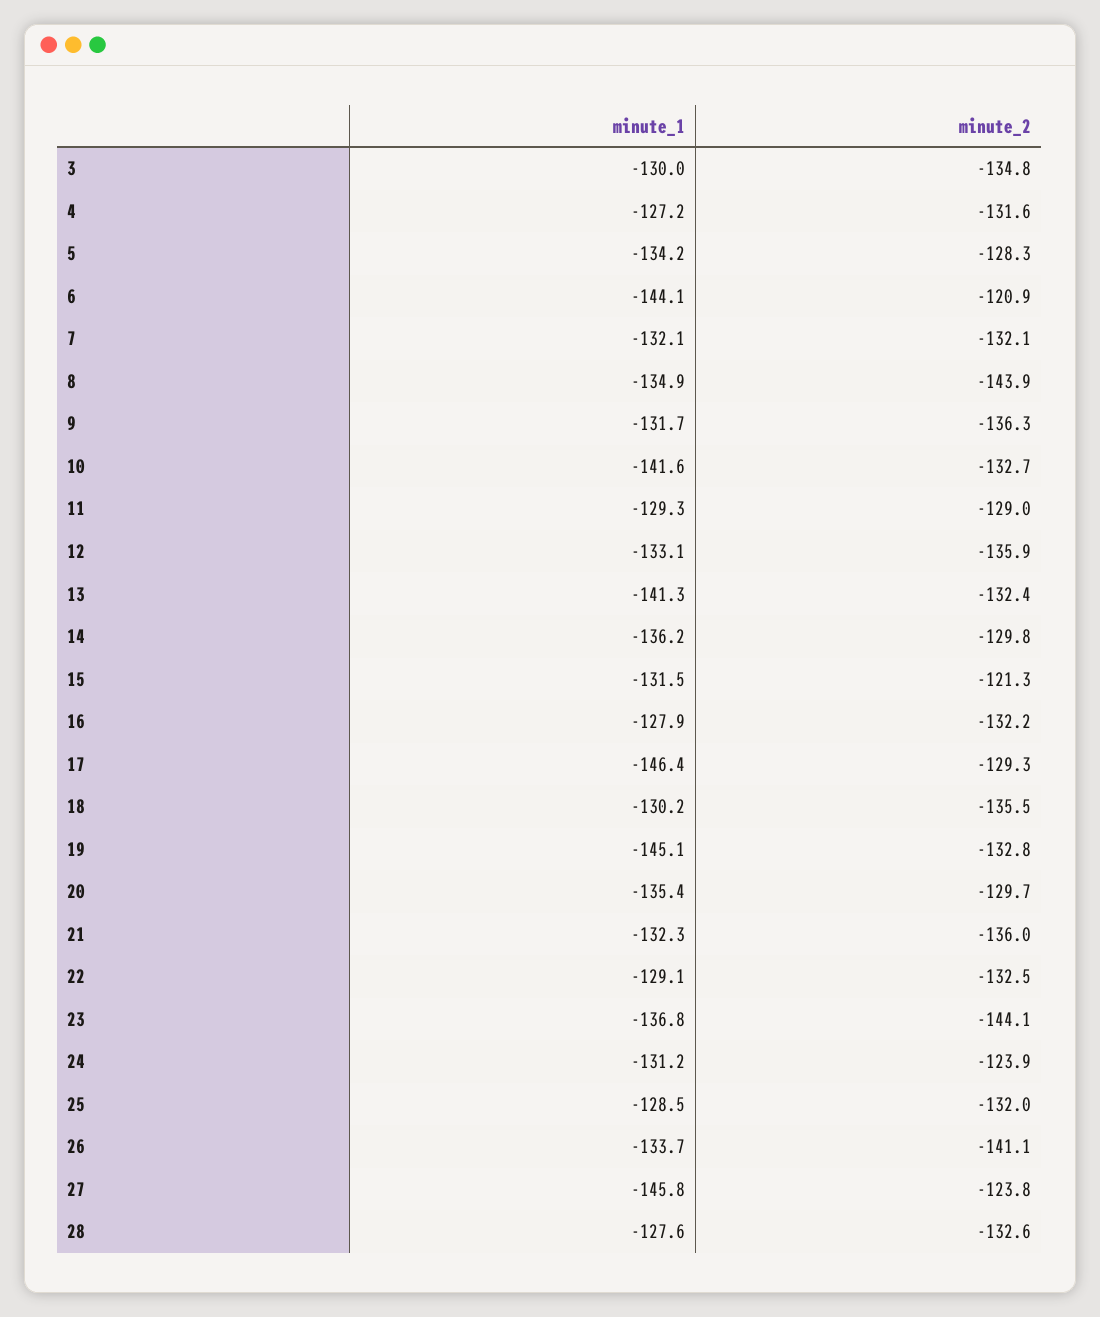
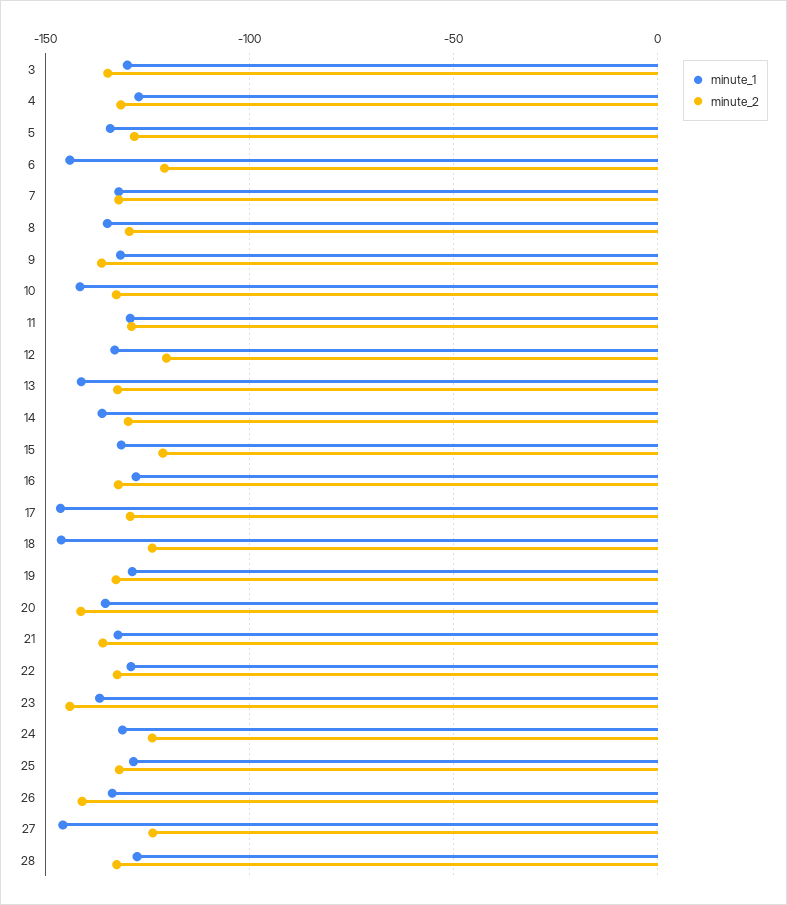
  {
    "minute_1": {
      "3": -130,
      "4": -127.2,
      "5": -134.2,
      "6": -144.1,
      "7": -132.1,
      "8": -134.9,
      "9": -131.7,
      "10": -141.6,
      "11": -129.3,
      "12": -133.1,
      "13": -141.3,
      "14": -136.2,
      "15": -131.5,
      "16": -127.9,
      "17": -146.4,
-     "18": -130.2,
+     "18": -145,
-     "19": -145.1,
+     "19": -130,
      "20": -135.4,
      "21": -132.3,
      "22": -129.1,
      "23": -136.8,
      "24": -131.2,
      "25": -128.5,
      "26": -133.7,
      "27": -145.8,
      "28": -127.6
    },
    "minute_2": {
      "3": -134.8,
      "4": -131.6,
      "5": -128.3,
      "6": -120.9,
      "7": -132.1,
-     "8": -143.9,
+     "8": -130,
      "9": -136.3,
      "10": -132.7,
      "11": -129,
-     "12": -135.9,
+     "12": -120,
      "13": -132.4,
      "14": -129.8,
      "15": -121.3,
      "16": -132.2,
      "17": -129.3,
-     "18": -135.5,
+     "18": -125,
      "19": -132.8,
-     "20": -129.7,
+     "20": -140,
      "21": -136,
      "22": -132.5,
      "23": -144.1,
      "24": -123.9,
      "25": -132,
      "26": -141.1,
      "27": -123.8,
      "28": -132.6
    }
  }

